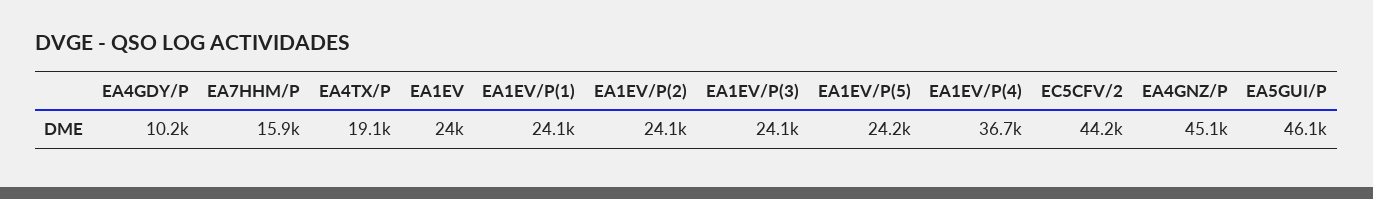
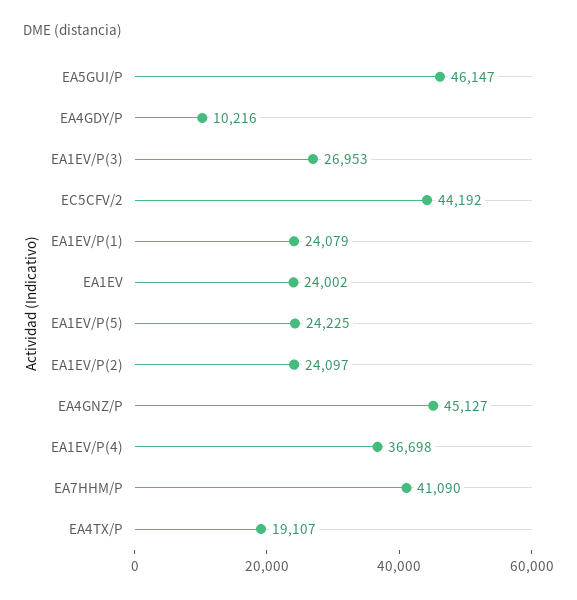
  {
    "EA4GDY/P": 10216,
-   "EA7HHM/P": 15900,
+   "EA7HHM/P": 41090,
    "EA4TX/P": 19107,
    "EA1EV": 24002,
    "EA1EV/P(1)": 24079,
    "EA1EV/P(2)": 24097,
-   "EA1EV/P(3)": 24100,
+   "EA1EV/P(3)": 26953,
    "EA1EV/P(5)": 24225,
    "EA1EV/P(4)": 36698,
    "EC5CFV/2": 44192,
    "EA4GNZ/P": 45127,
    "EA5GUI/P": 46147
  }

